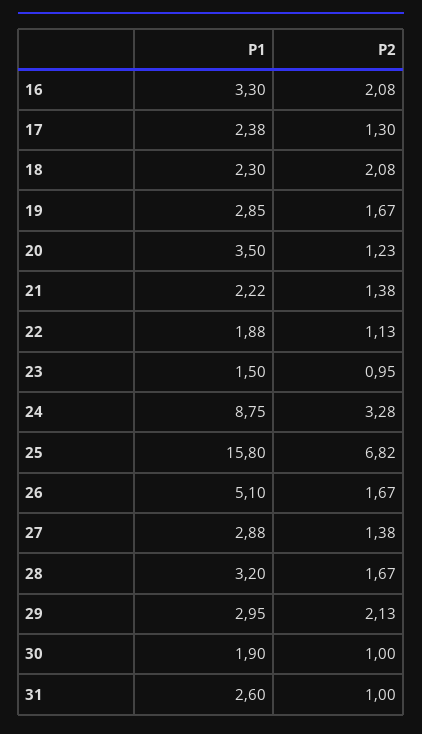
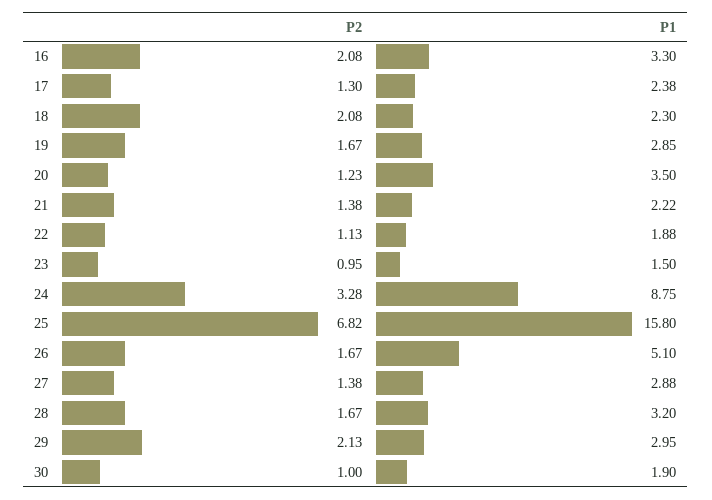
  {
    "P1": {
      "16": 3.3,
      "17": 2.38,
      "18": 2.3,
      "19": 2.85,
      "20": 3.5,
      "21": 2.22,
      "22": 1.88,
      "23": 1.5,
      "24": 8.75,
      "25": 15.8,
      "26": 5.1,
      "27": 2.88,
      "28": 3.2,
      "29": 2.95,
-     "30": 1.9,
+     "30": 1.9
-     "31": 2.6
    },
    "P2": {
      "16": 2.08,
      "17": 1.3,
      "18": 2.08,
      "19": 1.67,
      "20": 1.23,
      "21": 1.38,
      "22": 1.13,
      "23": 0.95,
      "24": 3.28,
      "25": 6.82,
      "26": 1.67,
      "27": 1.38,
      "28": 1.67,
      "29": 2.13,
-     "30": 1,
+     "30": 1
-     "31": 1
    }
  }

